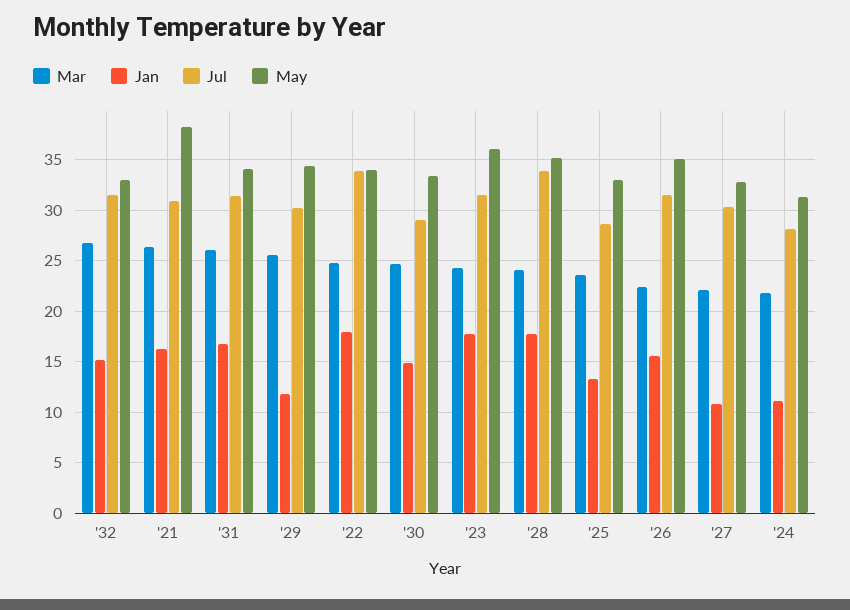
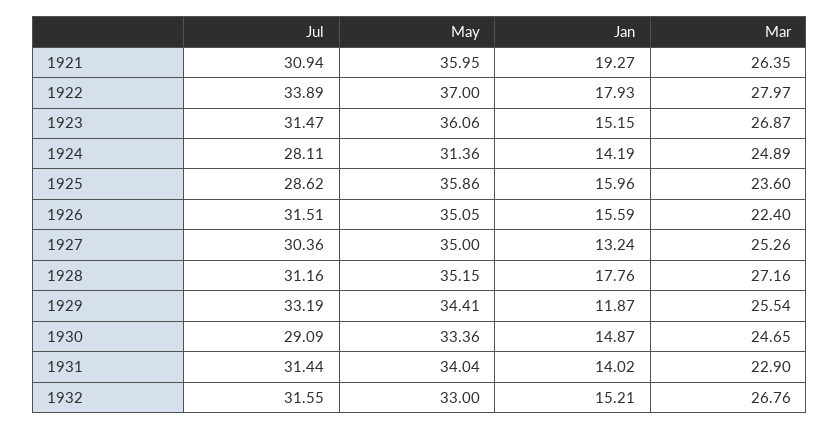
  {
    "Mar": {
      "'32": 26.76,
      "'21": 26.35,
-     "'31": 26,
+     "'31": 22.9,
      "'29": 25.54,
-     "'22": 25,
+     "'22": 27.97,
      "'30": 24.65,
-     "'23": 24,
+     "'23": 26.87,
-     "'28": 24,
+     "'28": 27.16,
      "'25": 23.6,
      "'26": 22.4,
-     "'27": 22,
+     "'27": 25.26,
-     "'24": 22
+     "'24": 24.89
    },
    "Jan": {
      "'32": 15.21,
-     "'21": 16,
+     "'21": 19.27,
-     "'31": 17,
+     "'31": 14.02,
      "'29": 11.87,
      "'22": 17.93,
      "'30": 14.87,
-     "'23": 18,
+     "'23": 15.15,
      "'28": 17.76,
-     "'25": 13,
+     "'25": 15.96,
      "'26": 15.59,
-     "'27": 11,
+     "'27": 13.24,
-     "'24": 11
+     "'24": 14.19
    },
    "Jul": {
      "'32": 31.55,
      "'21": 30.94,
      "'31": 31.44,
-     "'29": 30,
+     "'29": 33.19,
      "'22": 33.89,
      "'30": 29.09,
      "'23": 31.47,
-     "'28": 34,
+     "'28": 31.16,
      "'25": 28.62,
      "'26": 31.51,
      "'27": 30.36,
      "'24": 28.11
    },
    "May": {
      "'32": 33,
-     "'21": 38,
+     "'21": 35.95,
      "'31": 34.04,
      "'29": 34.41,
-     "'22": 34,
+     "'22": 37,
      "'30": 33.36,
      "'23": 36.06,
      "'28": 35.15,
-     "'25": 33,
+     "'25": 35.86,
      "'26": 35.05,
-     "'27": 33,
+     "'27": 35,
      "'24": 31.36
    }
  }

